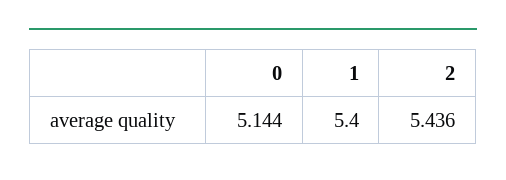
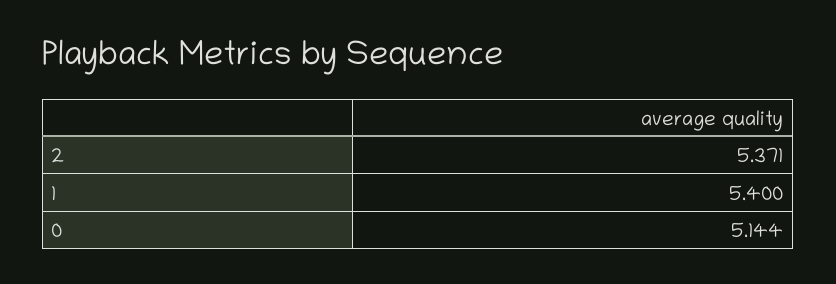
  {
    "0": 5.144,
    "1": 5.4,
-   "2": 5.436
+   "2": 5.371
  }

